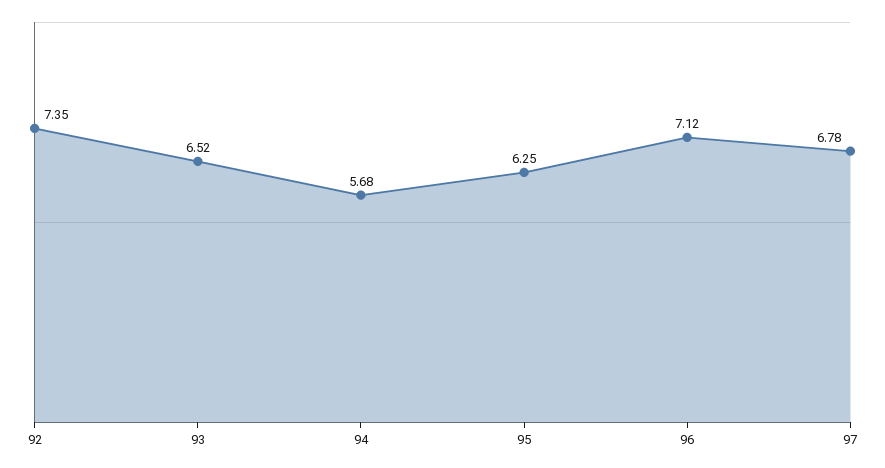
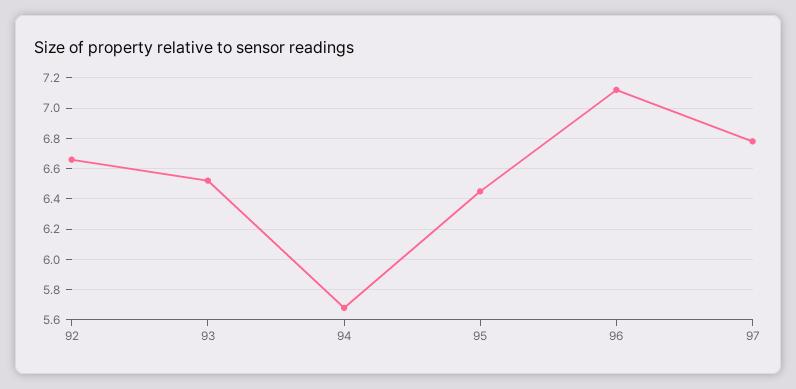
  {
-   "92": 7.35,
+   "92": 6.65,
    "93": 6.52,
    "94": 5.68,
-   "95": 6.25,
+   "95": 6.45,
    "96": 7.12,
    "97": 6.78
  }

